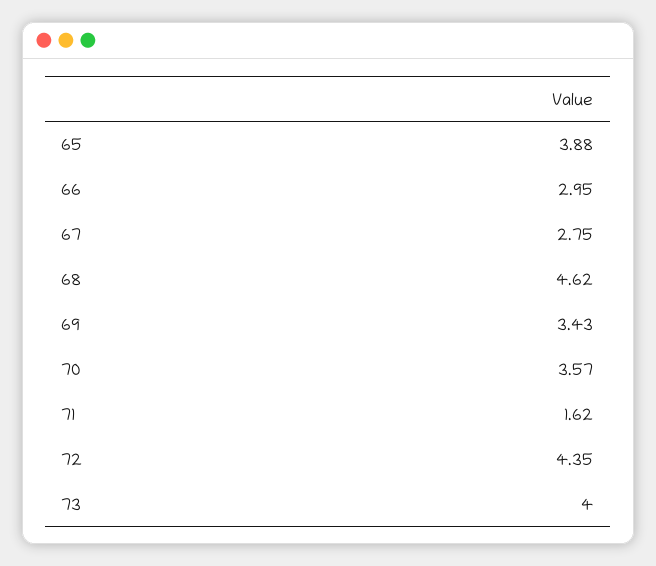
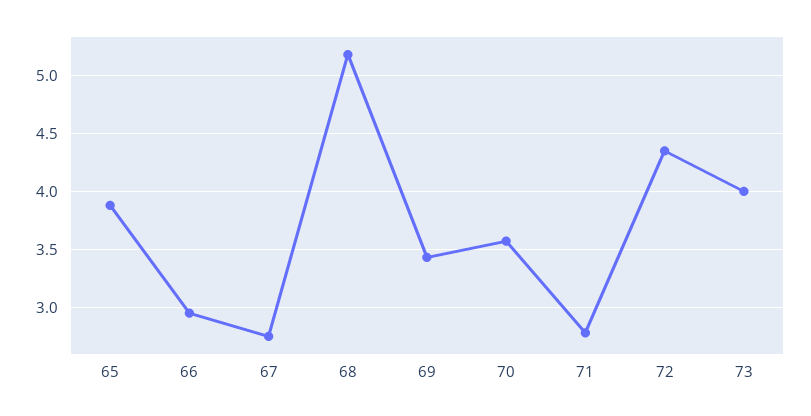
  {
    "65": 3.88,
    "66": 2.95,
    "67": 2.75,
-   "68": 4.62,
+   "68": 5.2,
    "69": 3.43,
    "70": 3.57,
-   "71": 1.62,
+   "71": 2.8,
    "72": 4.35,
    "73": 4
  }

